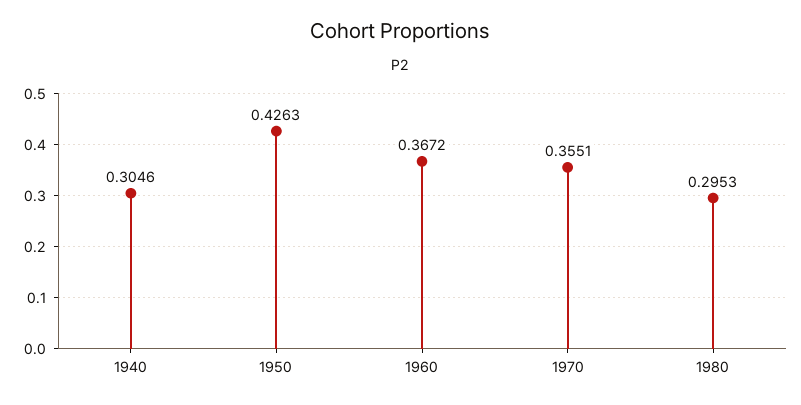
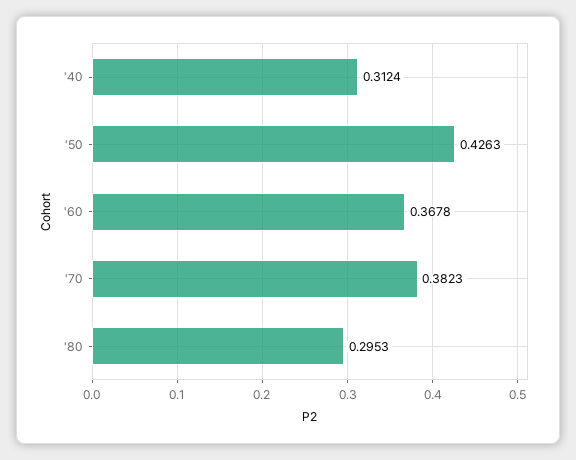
  {
-   "1940": 0.3046,
+   "1940": 0.3124,
    "1950": 0.4263,
-   "1960": 0.3672,
+   "1960": 0.3678,
-   "1970": 0.3551,
+   "1970": 0.3823,
    "1980": 0.2953
  }

